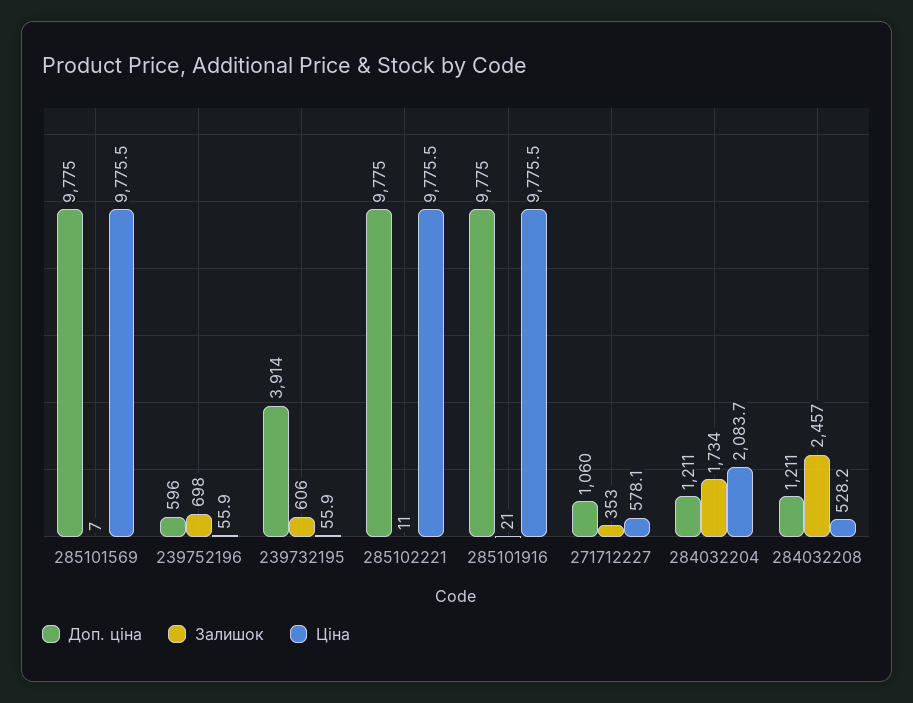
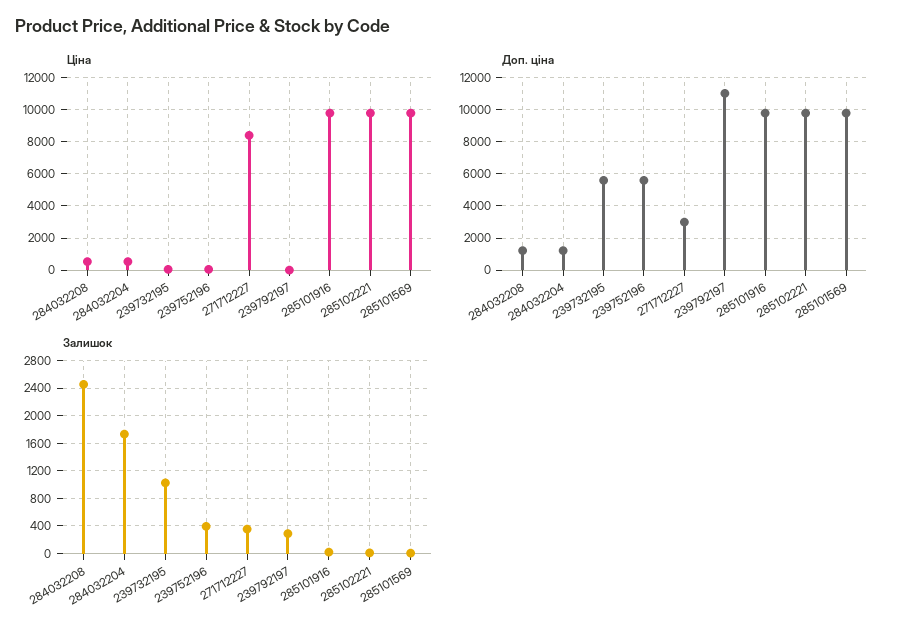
  {
    "Доп. ціна": {
      "285101569": 9775,
-     "239752196": 596,
+     "239752196": 5500,
-     "239732195": 3914,
+     "239732195": 5500,
      "285102221": 9775,
      "285101916": 9775,
-     "271712227": 1060,
+     "271712227": 3000,
      "284032204": 1211,
-     "284032208": 1211
+     "284032208": 1211,
+     "239792197": 11000
    },
    "Залишок": {
      "285101569": 7,
-     "239752196": 698,
+     "239752196": 400,
-     "239732195": 606,
+     "239732195": 1000,
      "285102221": 11,
      "285101916": 21,
      "271712227": 353,
      "284032204": 1734,
-     "284032208": 2457
+     "284032208": 2457,
+     "239792197": 300
    },
    "Ціна": {
      "285101569": 9775.5,
      "239752196": 55.9,
      "239732195": 55.9,
      "285102221": 9775.5,
      "285101916": 9775.5,
-     "271712227": 578.1,
+     "271712227": 8500,
-     "284032204": 2083.7,
+     "284032204": 500,
-     "284032208": 528.2
+     "284032208": 528.2,
+     "239792197": 0
    }
  }

